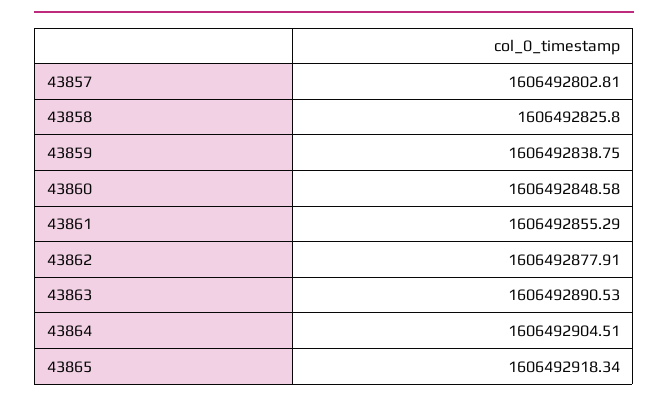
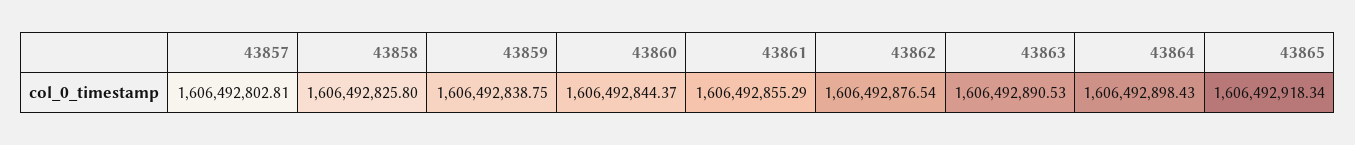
  {
    "43857": 1606492802.81,
    "43858": 1606492825.8,
    "43859": 1606492838.75,
-   "43860": 1606492848.58,
+   "43860": 1606492844.37,
    "43861": 1606492855.29,
-   "43862": 1606492877.91,
+   "43862": 1606492876.54,
    "43863": 1606492890.53,
-   "43864": 1606492904.51,
+   "43864": 1606492898.43,
    "43865": 1606492918.34
  }

